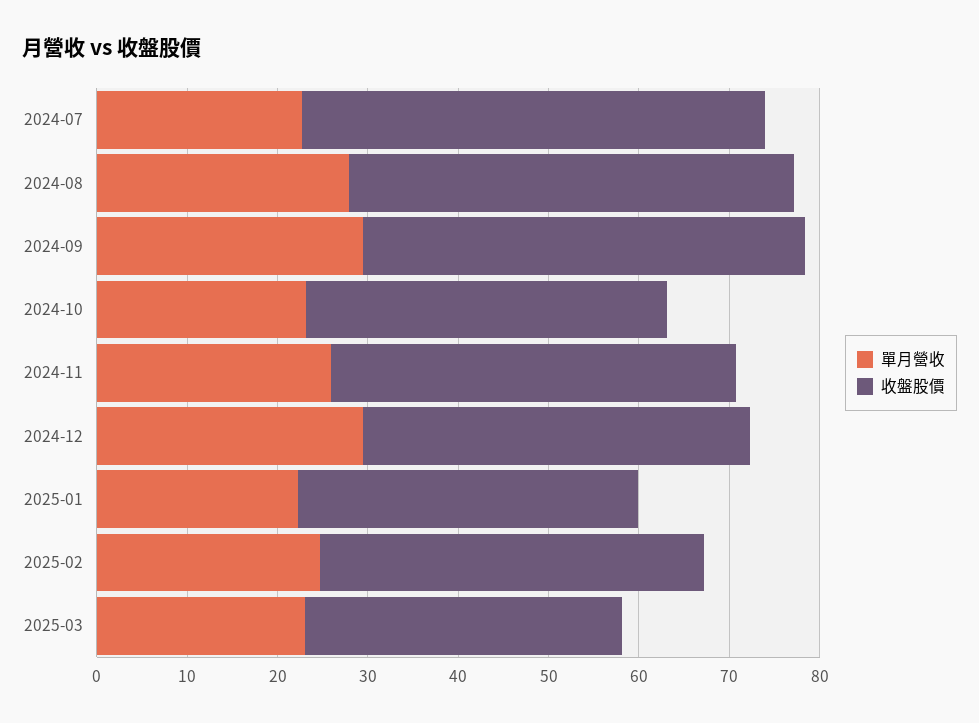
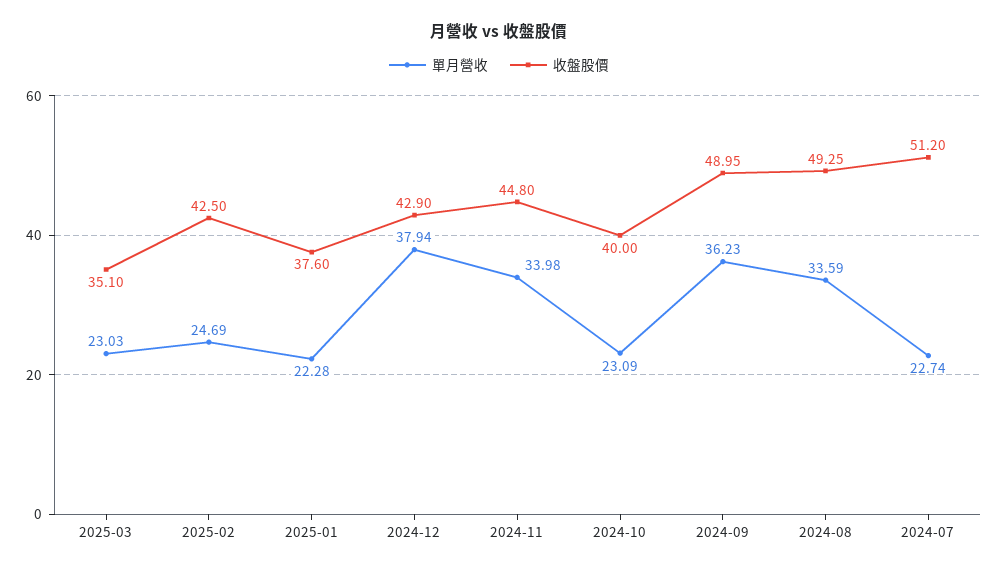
  {
    "單月營收": {
      "2024-07": 22.74,
-     "2024-08": 28,
+     "2024-08": 33.59,
-     "2024-09": 30,
+     "2024-09": 36.23,
      "2024-10": 23.09,
-     "2024-11": 26,
+     "2024-11": 33.98,
-     "2024-12": 30,
+     "2024-12": 37.94,
      "2025-01": 22.28,
      "2025-02": 24.69,
      "2025-03": 23.03
    },
    "收盤股價": {
      "2024-07": 51.2,
      "2024-08": 49.25,
      "2024-09": 48.95,
      "2024-10": 40,
      "2024-11": 44.8,
      "2024-12": 42.9,
      "2025-01": 37.6,
      "2025-02": 42.5,
      "2025-03": 35.1
    }
  }

